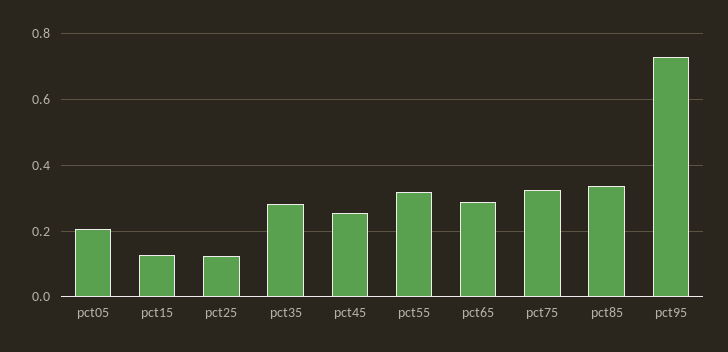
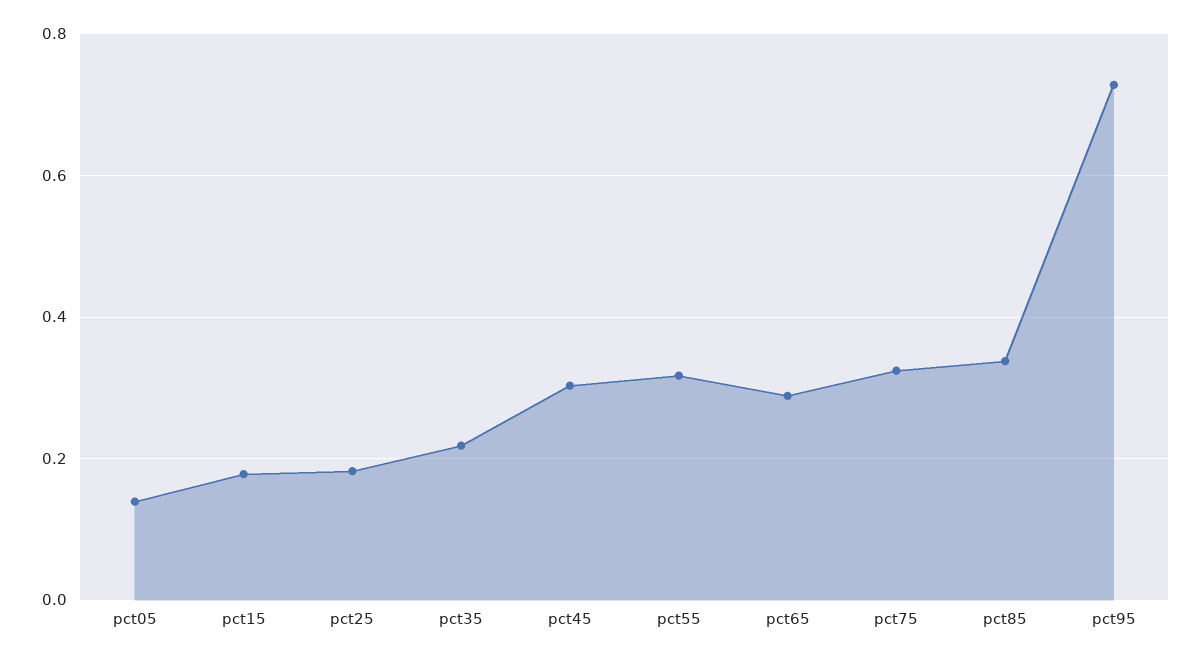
  {
-   "pct05": 0.2,
+   "pct05": 0.14,
-   "pct15": 0.12,
+   "pct15": 0.18,
-   "pct25": 0.12,
+   "pct25": 0.18,
-   "pct35": 0.28,
+   "pct35": 0.22,
-   "pct45": 0.26,
+   "pct45": 0.3,
    "pct55": 0.32,
    "pct65": 0.28,
    "pct75": 0.32,
    "pct85": 0.34,
    "pct95": 0.72
  }

